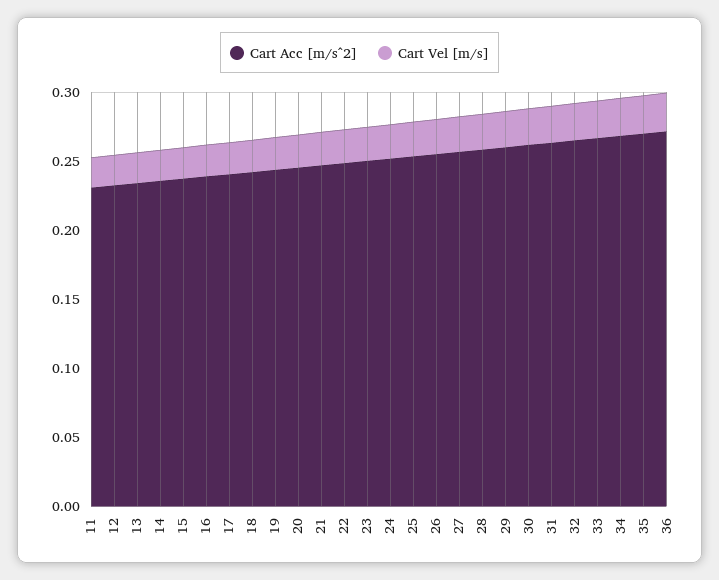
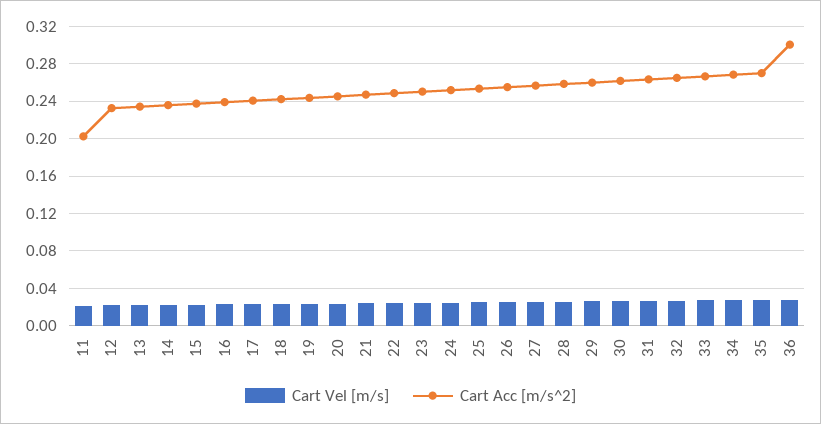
  {
    "Cart Acc [m/s^2]": {
-     "11": 0.23,
+     "11": 0.2,
      "12": 0.23,
      "13": 0.23,
      "14": 0.24,
      "15": 0.24,
      "16": 0.24,
      "17": 0.24,
      "18": 0.24,
      "19": 0.24,
      "20": 0.25,
      "21": 0.25,
      "22": 0.25,
      "23": 0.25,
      "24": 0.25,
      "25": 0.25,
      "26": 0.26,
      "27": 0.26,
      "28": 0.26,
      "29": 0.26,
      "30": 0.26,
      "31": 0.26,
      "32": 0.27,
      "33": 0.27,
      "34": 0.27,
      "35": 0.27,
-     "36": 0.27
+     "36": 0.3
    },
    "Cart Vel [m/s]": {
      "11": 0.02,
      "12": 0.02,
      "13": 0.02,
      "14": 0.02,
      "15": 0.02,
      "16": 0.02,
      "17": 0.02,
      "18": 0.02,
      "19": 0.02,
      "20": 0.02,
      "21": 0.02,
      "22": 0.02,
      "23": 0.02,
      "24": 0.02,
      "25": 0.03,
      "26": 0.03,
      "27": 0.03,
      "28": 0.03,
      "29": 0.03,
      "30": 0.03,
      "31": 0.03,
      "32": 0.03,
      "33": 0.03,
      "34": 0.03,
      "35": 0.03,
      "36": 0.03
    }
  }

